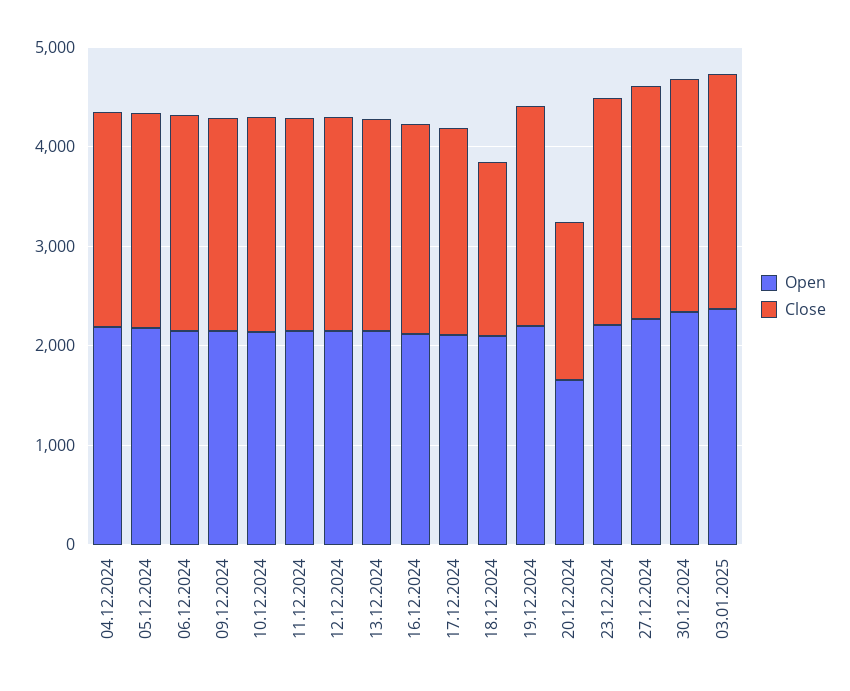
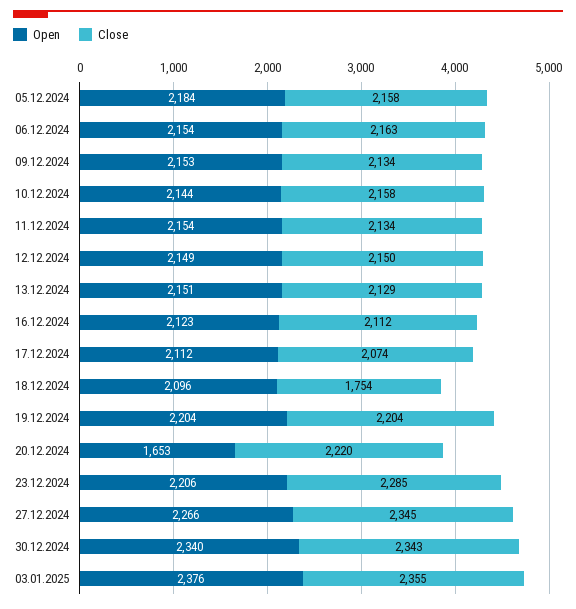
  {
    "Open": {
-     "04.12.2024": 2200,
      "05.12.2024": 2184,
      "06.12.2024": 2154,
      "09.12.2024": 2153,
      "10.12.2024": 2144,
      "11.12.2024": 2154,
      "12.12.2024": 2149,
      "13.12.2024": 2151,
      "16.12.2024": 2123,
      "17.12.2024": 2112,
      "18.12.2024": 2096,
      "19.12.2024": 2204,
      "20.12.2024": 1653,
      "23.12.2024": 2206,
      "27.12.2024": 2266,
      "30.12.2024": 2340,
      "03.01.2025": 2376
    },
    "Close": {
-     "04.12.2024": 2200,
      "05.12.2024": 2158,
      "06.12.2024": 2163,
      "09.12.2024": 2134,
      "10.12.2024": 2158,
      "11.12.2024": 2134,
      "12.12.2024": 2150,
      "13.12.2024": 2129,
      "16.12.2024": 2112,
      "17.12.2024": 2074,
      "18.12.2024": 1754,
      "19.12.2024": 2204,
-     "20.12.2024": 1600,
+     "20.12.2024": 2220,
      "23.12.2024": 2285,
      "27.12.2024": 2345,
      "30.12.2024": 2343,
      "03.01.2025": 2355
    }
  }

